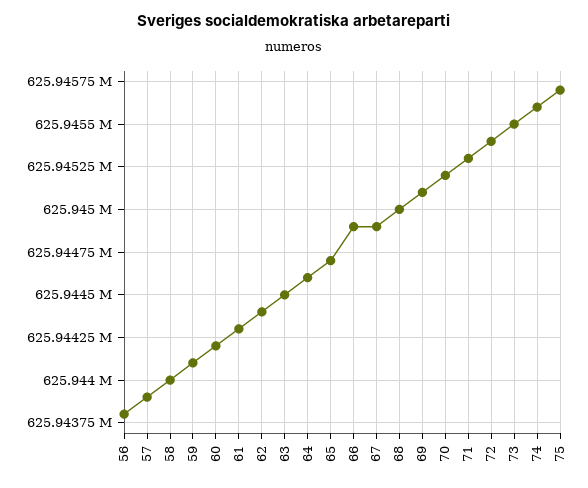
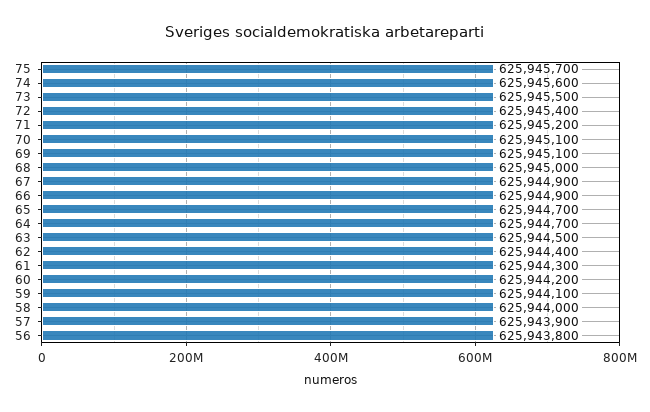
  {
    "56": 625943800,
    "57": 625943900,
    "58": 625944000,
    "59": 625944100,
    "60": 625944200,
    "61": 625944300,
    "62": 625944400,
    "63": 625944500,
-   "64": 625944600,
+   "64": 625944700,
    "65": 625944700,
    "66": 625944900,
    "67": 625944900,
    "68": 625945000,
    "69": 625945100,
-   "70": 625945200,
+   "70": 625945100,
-   "71": 625945300,
+   "71": 625945200,
    "72": 625945400,
    "73": 625945500,
    "74": 625945600,
    "75": 625945700
  }

